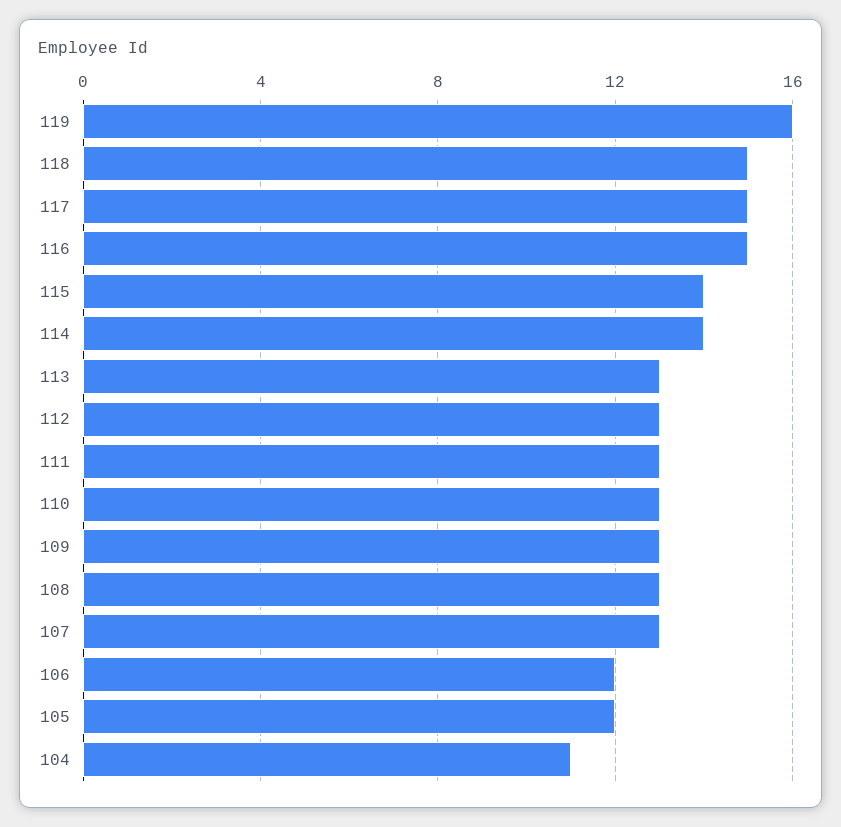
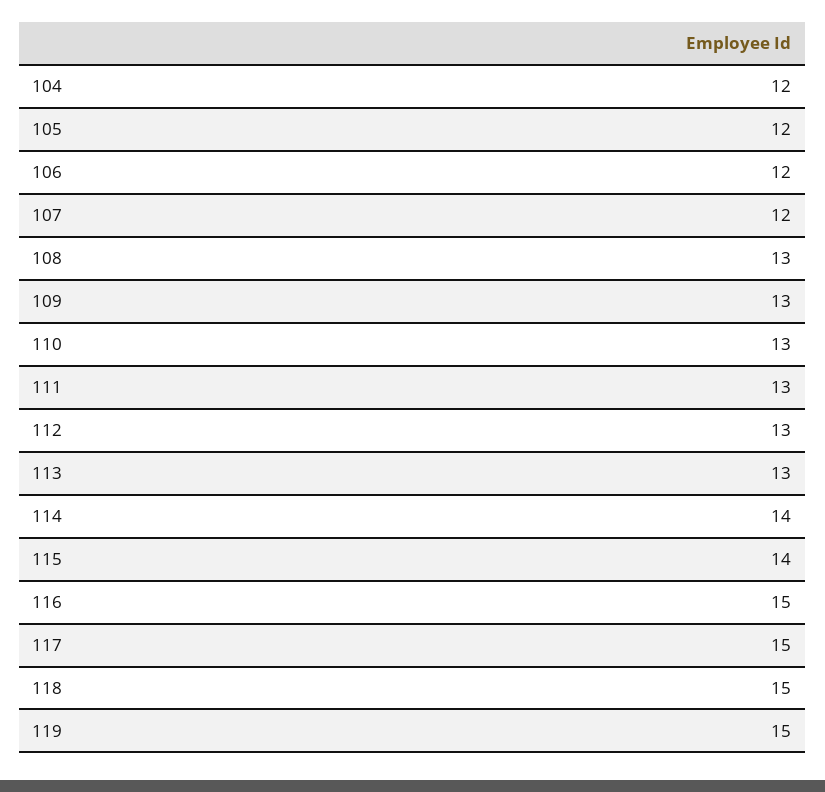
  {
-   "119": 16,
+   "119": 15,
    "118": 15,
    "117": 15,
    "116": 15,
    "115": 14,
    "114": 14,
    "113": 13,
    "112": 13,
    "111": 13,
    "110": 13,
    "109": 13,
    "108": 13,
-   "107": 13,
+   "107": 12,
    "106": 12,
    "105": 12,
-   "104": 11
+   "104": 12
  }

